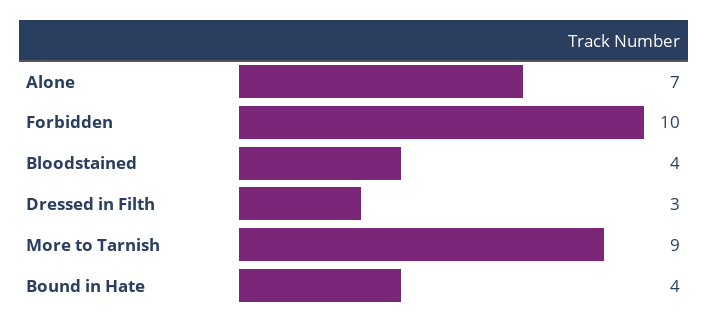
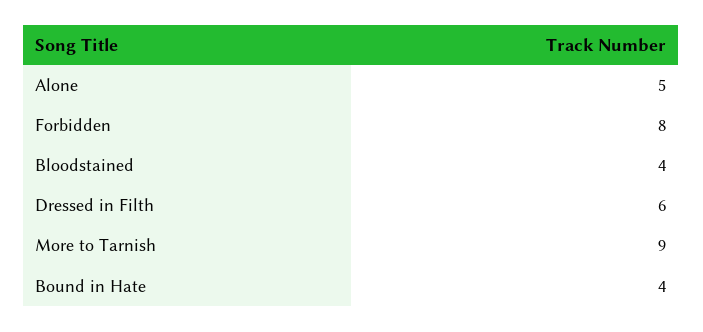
  {
-   "Alone": 7,
+   "Alone": 5,
-   "Forbidden": 10,
+   "Forbidden": 8,
    "Bloodstained": 4,
-   "Dressed in Filth": 3,
+   "Dressed in Filth": 6,
    "More to Tarnish": 9,
    "Bound in Hate": 4
  }

